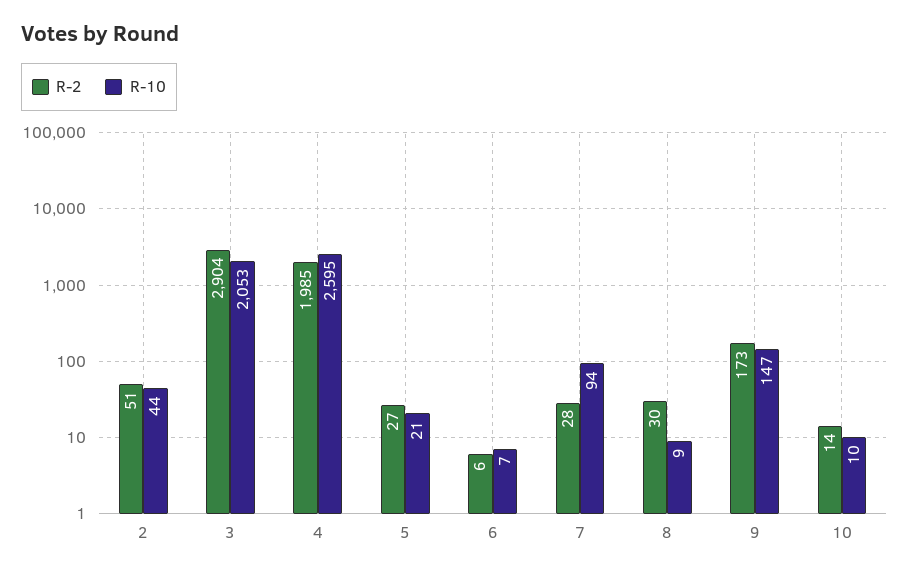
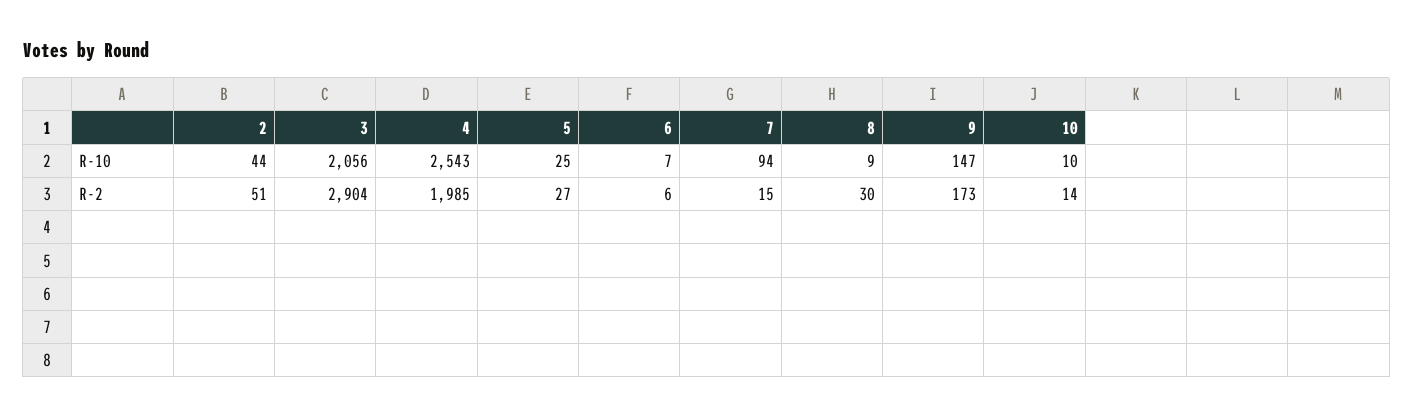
  {
    "R-2": {
      "2": 51,
      "3": 2904,
      "4": 1985,
      "5": 27,
      "6": 6,
-     "7": 28,
+     "7": 15,
      "8": 30,
      "9": 173,
      "10": 14
    },
    "R-10": {
      "2": 44,
-     "3": 2053,
+     "3": 2056,
-     "4": 2595,
+     "4": 2543,
-     "5": 21,
+     "5": 25,
      "6": 7,
      "7": 94,
      "8": 9,
      "9": 147,
      "10": 10
    }
  }

